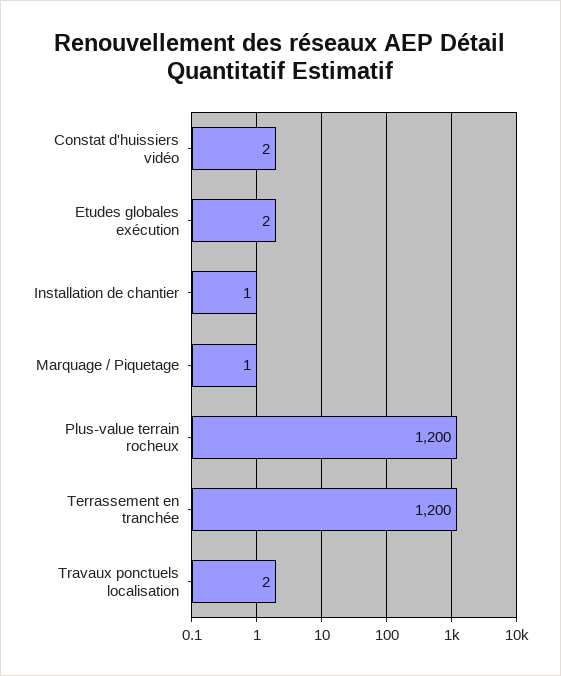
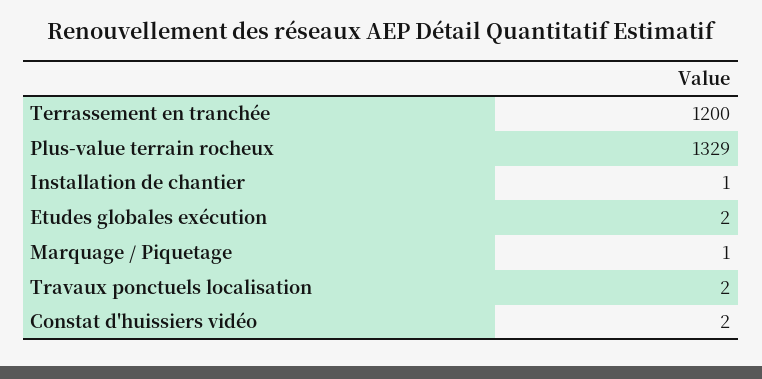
  {
    "Constat d'huissiers vidéo": 2,
    "Etudes globales exécution": 2,
    "Installation de chantier": 1,
    "Marquage / Piquetage": 1,
-   "Plus-value terrain rocheux": 1200,
+   "Plus-value terrain rocheux": 1329,
    "Terrassement en tranchée": 1200,
    "Travaux ponctuels localisation": 2
  }

